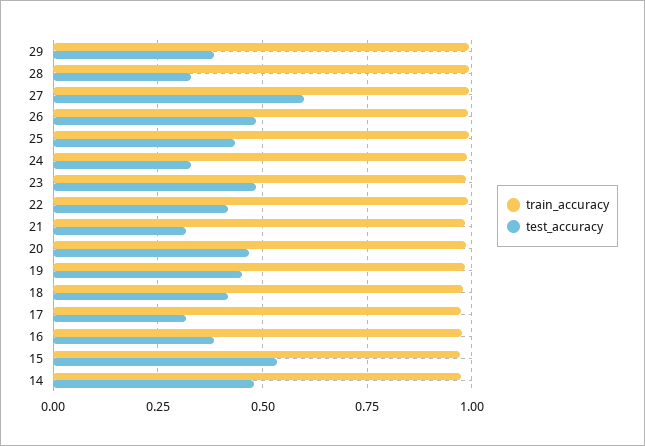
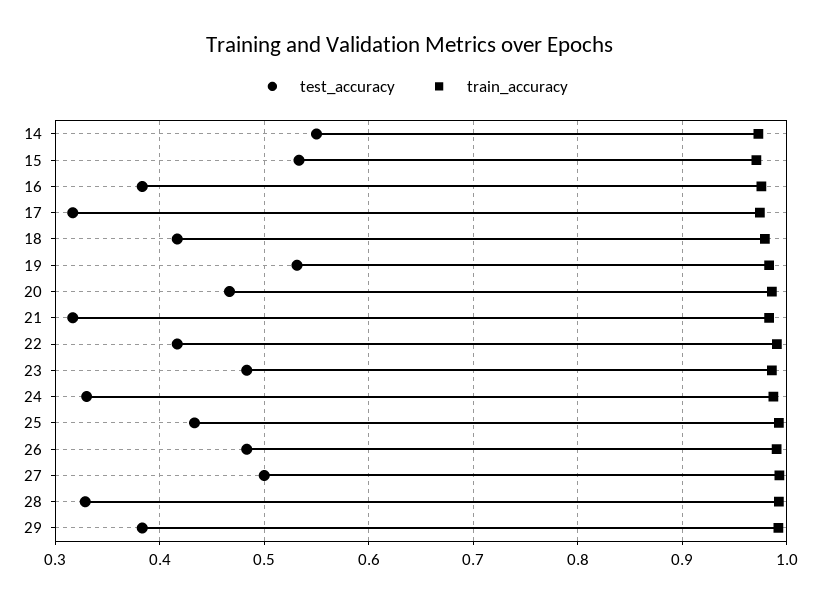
  {
    "train_accuracy": {
      "29": 0.99,
      "28": 0.99,
      "27": 0.99,
      "26": 0.99,
      "25": 0.99,
      "24": 0.99,
      "23": 0.99,
      "22": 0.99,
      "21": 0.98,
      "20": 0.99,
      "19": 0.98,
      "18": 0.98,
      "17": 0.97,
      "16": 0.98,
      "15": 0.97,
      "14": 0.97
    },
    "test_accuracy": {
      "29": 0.38,
      "28": 0.33,
-     "27": 0.6,
+     "27": 0.5,
      "26": 0.48,
      "25": 0.43,
      "24": 0.33,
      "23": 0.48,
      "22": 0.42,
      "21": 0.32,
      "20": 0.47,
-     "19": 0.45,
+     "19": 0.53,
      "18": 0.42,
      "17": 0.32,
      "16": 0.38,
      "15": 0.53,
-     "14": 0.475
+     "14": 0.55
    }
  }

